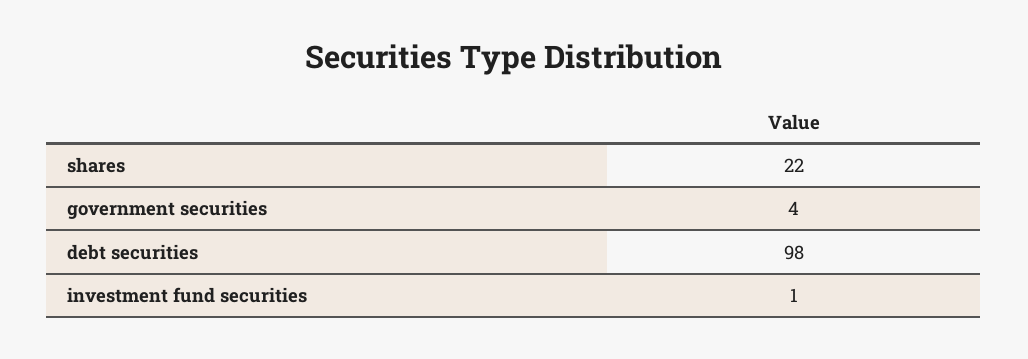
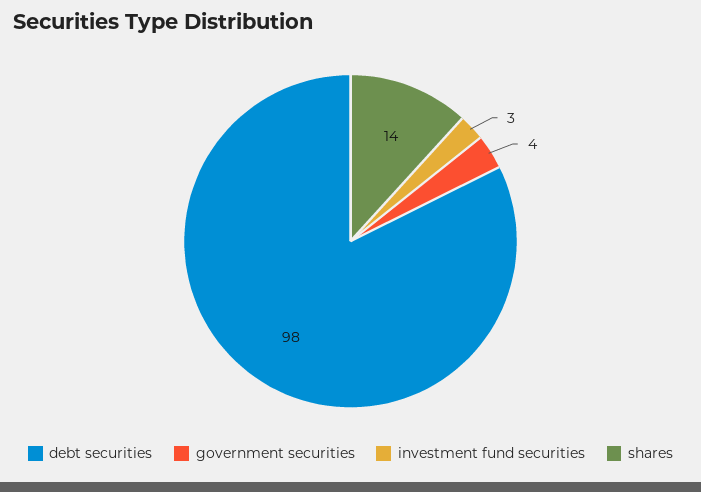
  {
-   "shares": 22,
+   "shares": 14,
    "government securities": 4,
    "debt securities": 98,
-   "investment fund securities": 1
+   "investment fund securities": 3
  }

